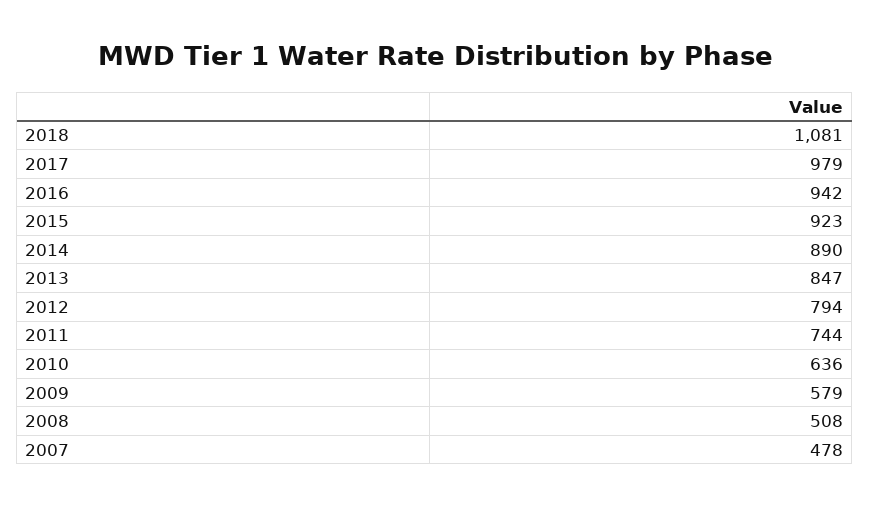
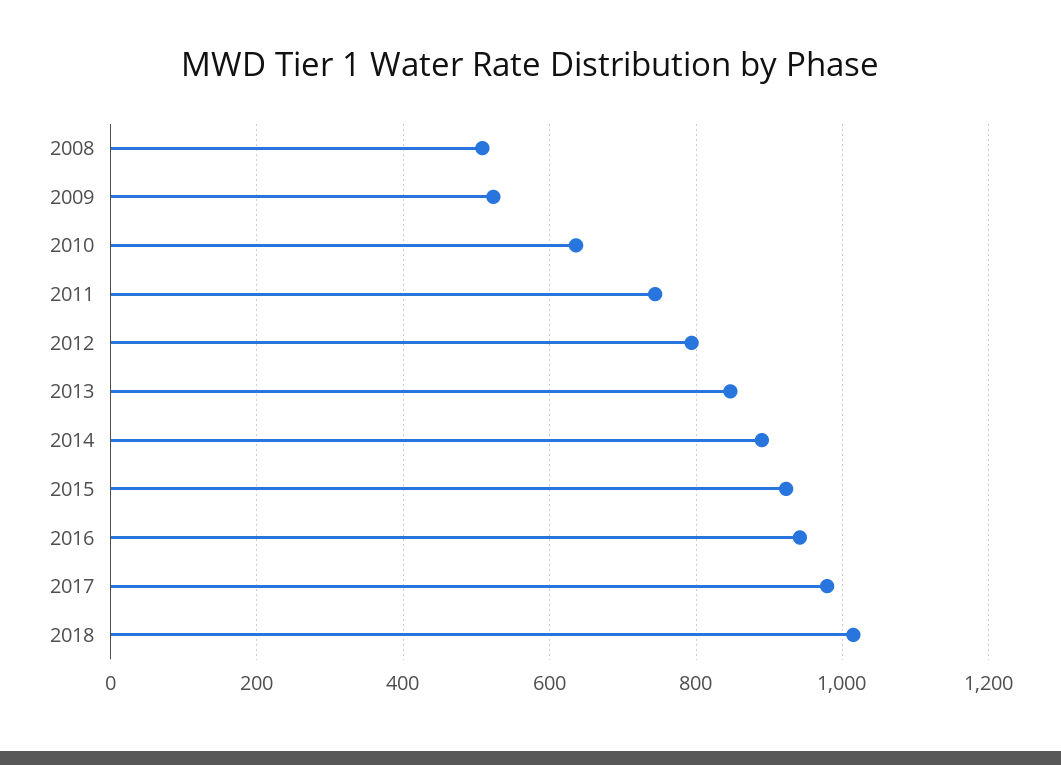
  {
-   "2018": 1081,
+   "2018": 1020,
    "2017": 979,
    "2016": 942,
    "2015": 923,
    "2014": 890,
    "2013": 847,
    "2012": 794,
    "2011": 744,
    "2010": 636,
-   "2009": 579,
+   "2009": 520,
-   "2008": 508,
+   "2008": 508
-   "2007": 478
  }

